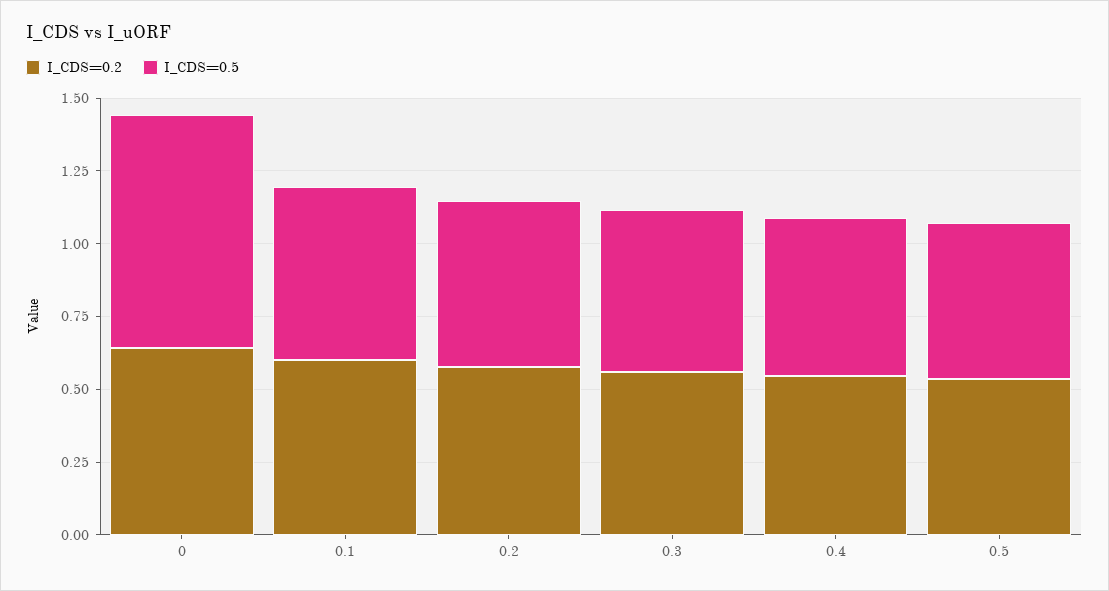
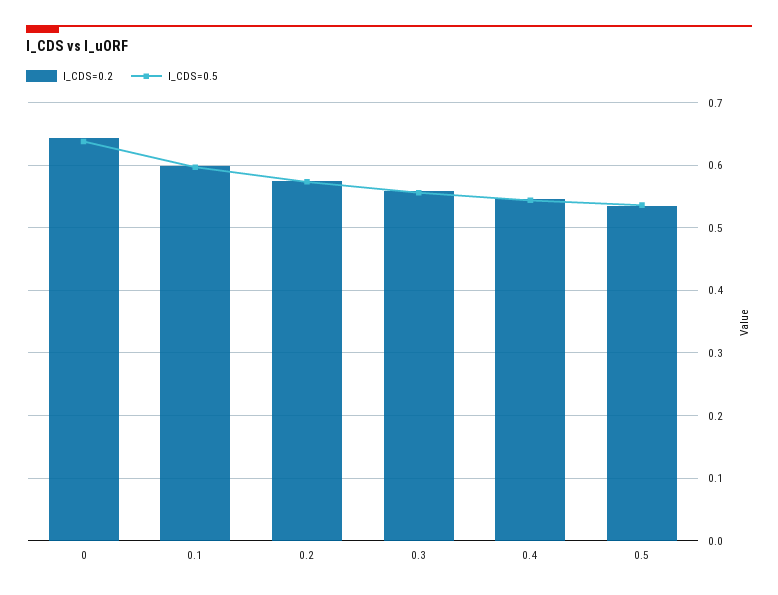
  {
    "I_CDS=0.2": {
      "0": 0.64,
      "0.1": 0.6,
      "0.2": 0.58,
      "0.3": 0.56,
      "0.4": 0.55,
      "0.5": 0.54
    },
    "I_CDS=0.5": {
-     "0": 0.8,
+     "0": 0.64,
      "0.1": 0.6,
      "0.2": 0.57,
      "0.3": 0.56,
      "0.4": 0.54,
      "0.5": 0.54
    }
  }

